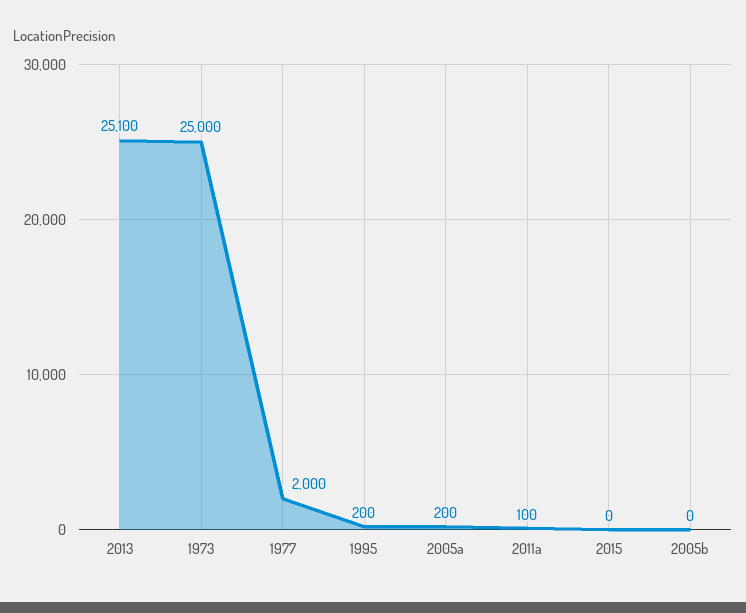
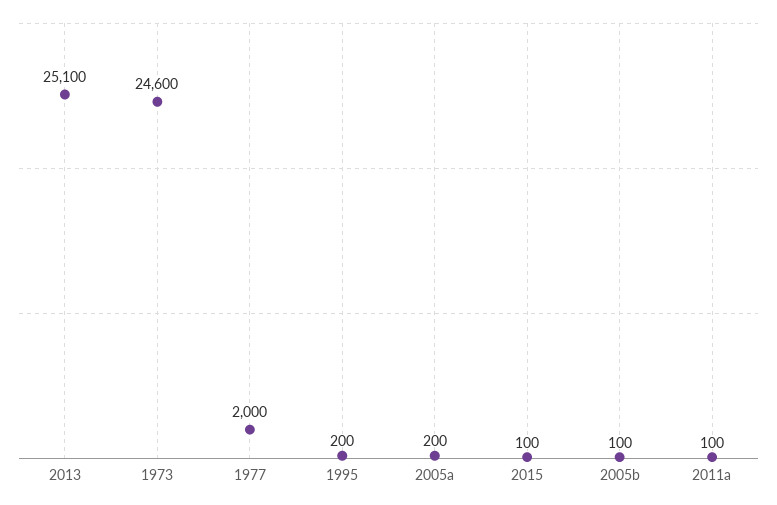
  {
    "2013": 25100,
-   "1973": 25000,
+   "1973": 24600,
    "1977": 2000,
    "1995": 200,
    "2005a": 200,
    "2011a": 100,
-   "2015": 0,
+   "2015": 100,
-   "2005b": 0
+   "2005b": 100
  }

